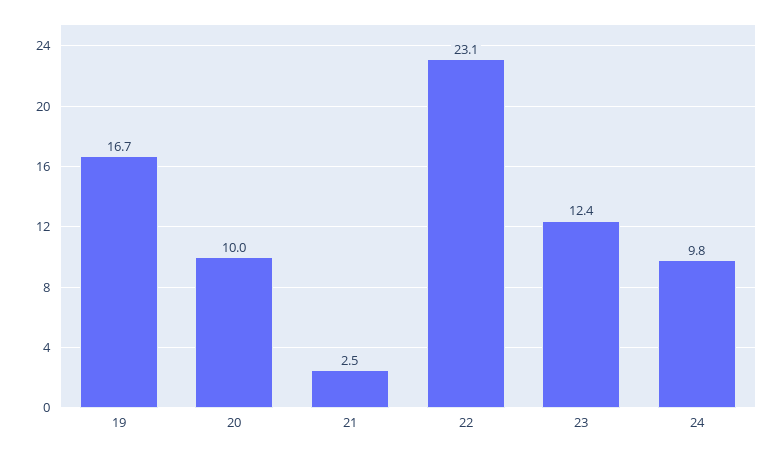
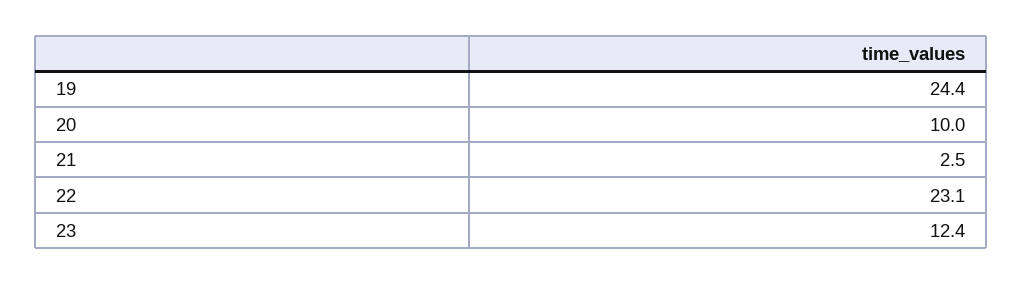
  {
-   "19": 16.7,
+   "19": 24.4,
    "20": 10,
    "21": 2.5,
    "22": 23.1,
-   "23": 12.4,
+   "23": 12.4
-   "24": 9.8
  }

